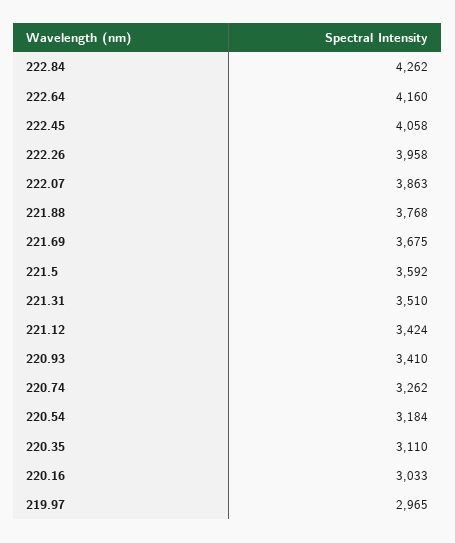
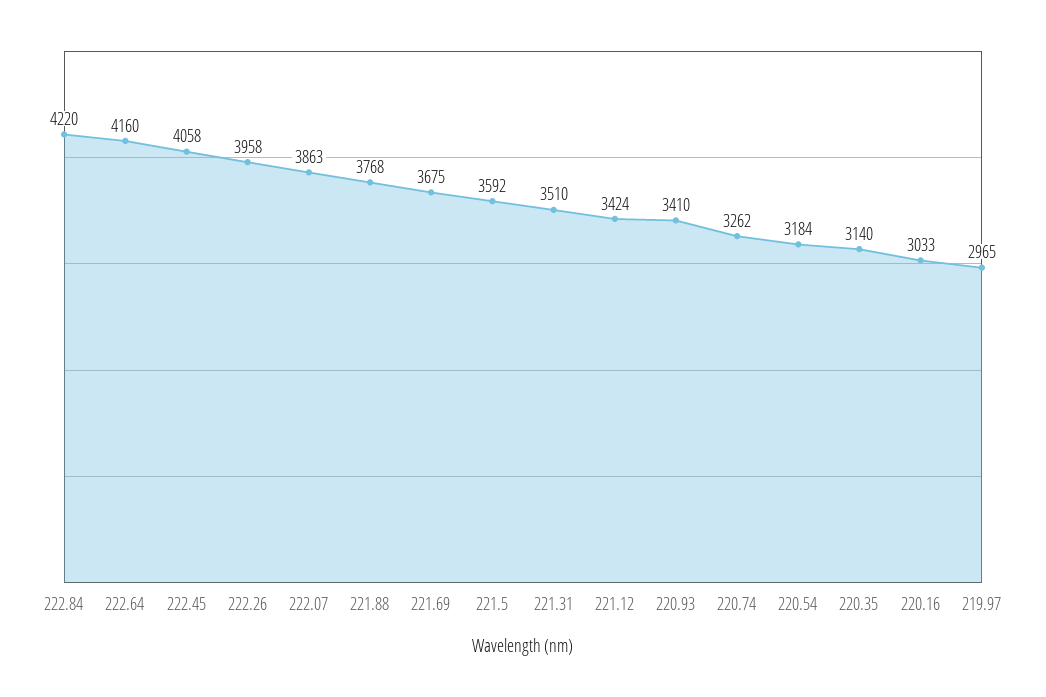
  {
-   "222.84": 4262,
+   "222.84": 4220,
    "222.64": 4160,
    "222.45": 4058,
    "222.26": 3958,
    "222.07": 3863,
    "221.88": 3768,
    "221.69": 3675,
    "221.5": 3592,
    "221.31": 3510,
    "221.12": 3424,
    "220.93": 3410,
    "220.74": 3262,
    "220.54": 3184,
-   "220.35": 3110,
+   "220.35": 3140,
    "220.16": 3033,
    "219.97": 2965
  }

